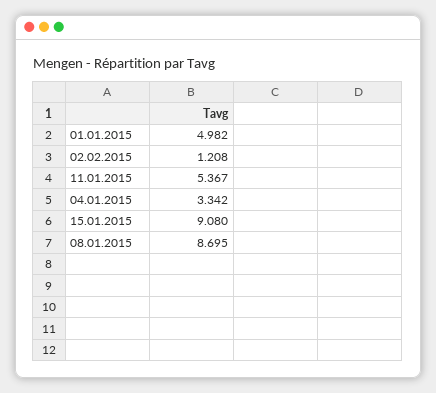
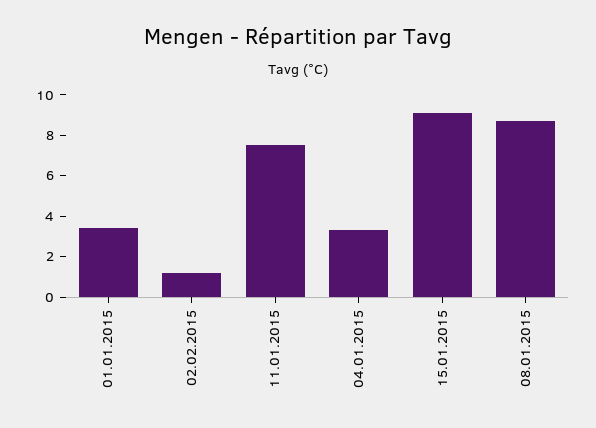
  {
-   "01.01.2015": 4.982,
+   "01.01.2015": 3.5,
    "02.02.2015": 1.208,
-   "11.01.2015": 5.367,
+   "11.01.2015": 7.5,
    "04.01.2015": 3.342,
    "15.01.2015": 9.08,
    "08.01.2015": 8.695
  }

